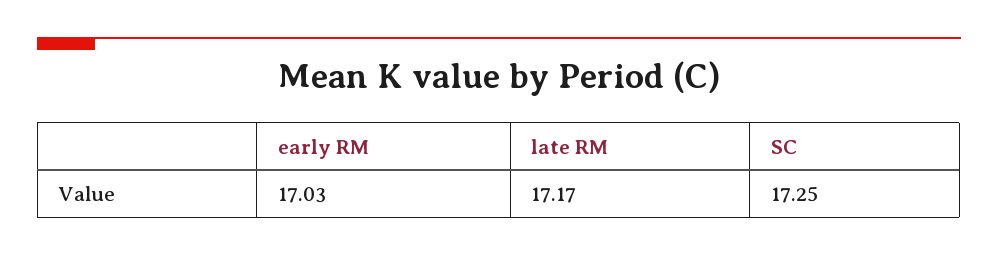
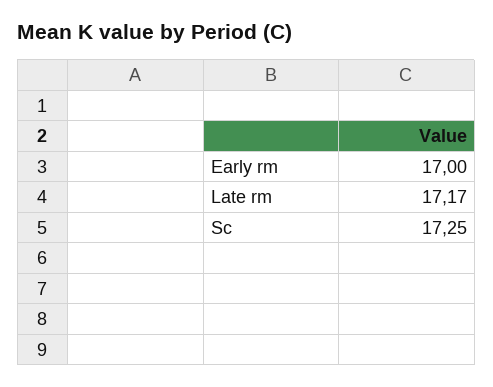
  {
-   "early RM": 17.03,
+   "early RM": 17,
    "late RM": 17.17,
    "SC": 17.25
  }

